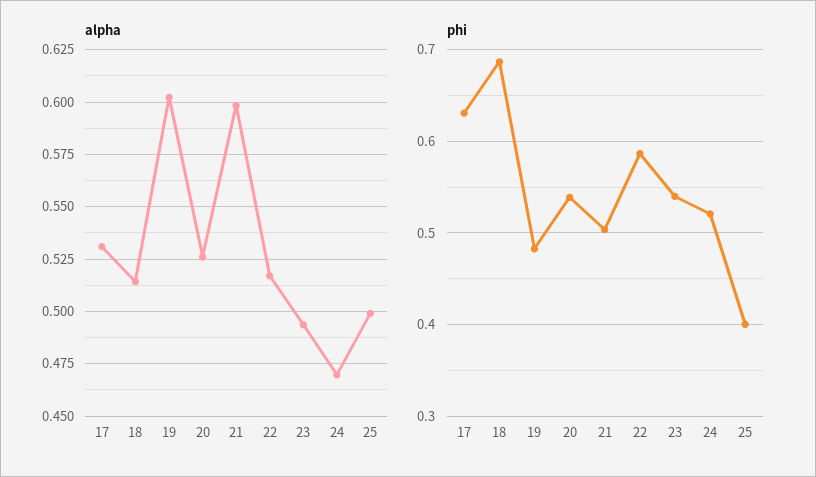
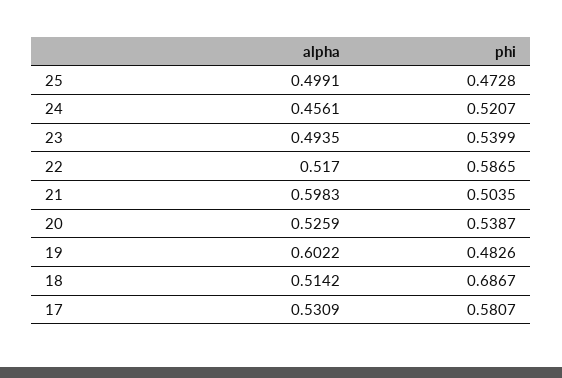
  {
    "alpha": {
      "17": 0.5309,
      "18": 0.5142,
      "19": 0.6022,
      "20": 0.5259,
      "21": 0.5983,
      "22": 0.517,
      "23": 0.4935,
-     "24": 0.47,
+     "24": 0.4561,
      "25": 0.4991
    },
    "phi": {
-     "17": 0.63,
+     "17": 0.5807,
      "18": 0.6867,
      "19": 0.4826,
      "20": 0.5387,
      "21": 0.5035,
      "22": 0.5865,
      "23": 0.5399,
      "24": 0.5207,
-     "25": 0.4
+     "25": 0.4728
    }
  }

